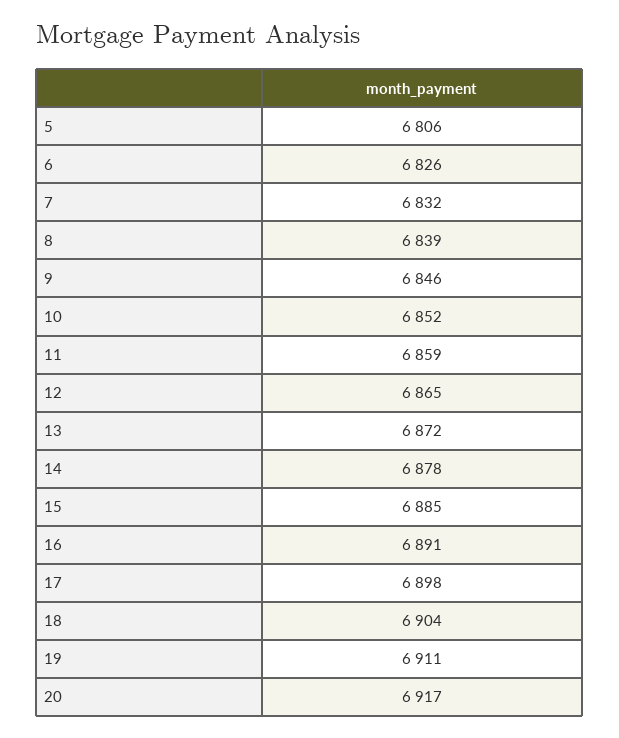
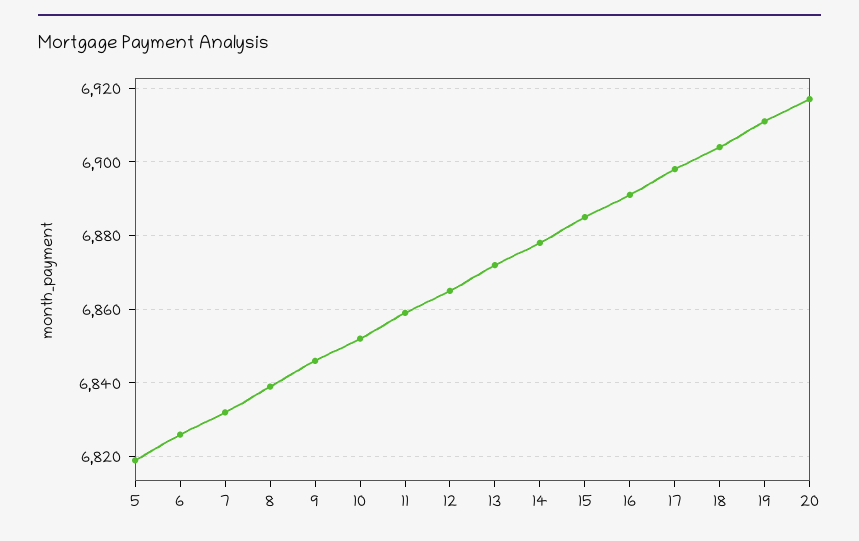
  {
-   "5": 6806,
+   "5": 6820,
    "6": 6826,
    "7": 6832,
    "8": 6839,
    "9": 6846,
    "10": 6852,
    "11": 6859,
    "12": 6865,
    "13": 6872,
    "14": 6878,
    "15": 6885,
    "16": 6891,
    "17": 6898,
    "18": 6904,
    "19": 6911,
    "20": 6917
  }

